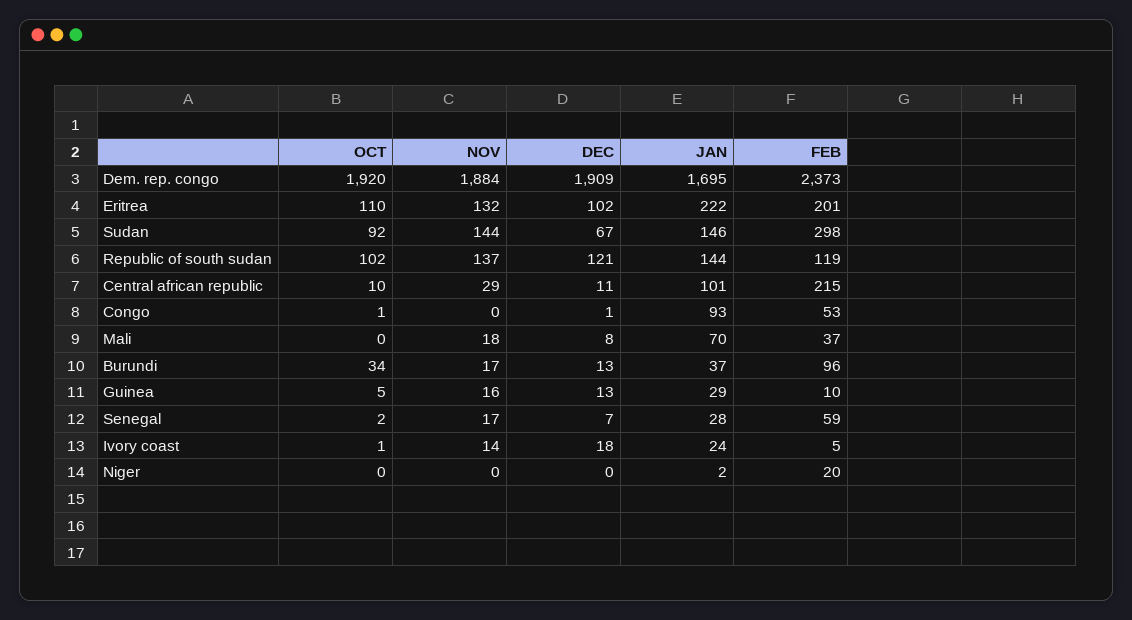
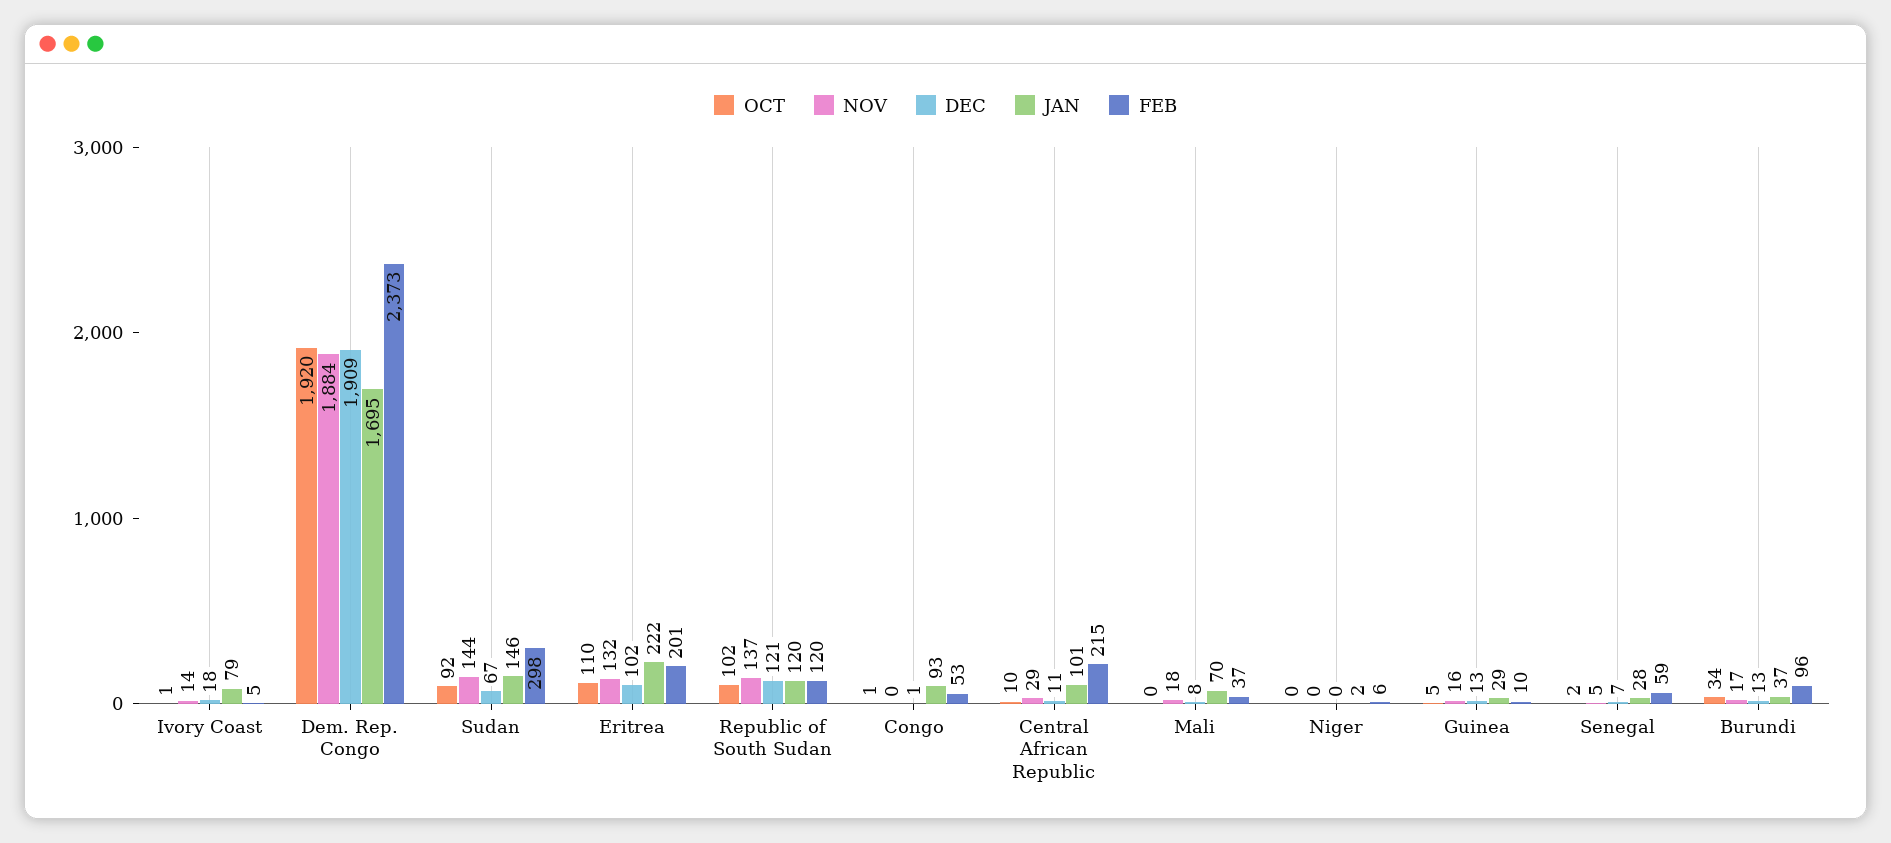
  {
    "OCT": {
      "Dem. rep. congo": 1920,
      "Eritrea": 110,
      "Sudan": 92,
      "Republic of south sudan": 102,
      "Central african republic": 10,
      "Congo": 1,
      "Mali": 0,
      "Burundi": 34,
      "Guinea": 5,
      "Senegal": 2,
      "Ivory coast": 1,
      "Niger": 0
    },
    "NOV": {
      "Dem. rep. congo": 1884,
      "Eritrea": 132,
      "Sudan": 144,
      "Republic of south sudan": 137,
      "Central african republic": 29,
      "Congo": 0,
      "Mali": 18,
      "Burundi": 17,
      "Guinea": 16,
-     "Senegal": 17,
+     "Senegal": 5,
      "Ivory coast": 14,
      "Niger": 0
    },
    "DEC": {
      "Dem. rep. congo": 1909,
      "Eritrea": 102,
      "Sudan": 67,
      "Republic of south sudan": 121,
      "Central african republic": 11,
      "Congo": 1,
      "Mali": 8,
      "Burundi": 13,
      "Guinea": 13,
      "Senegal": 7,
      "Ivory coast": 18,
      "Niger": 0
    },
    "JAN": {
      "Dem. rep. congo": 1695,
      "Eritrea": 222,
      "Sudan": 146,
-     "Republic of south sudan": 144,
+     "Republic of south sudan": 120,
      "Central african republic": 101,
      "Congo": 93,
      "Mali": 70,
      "Burundi": 37,
      "Guinea": 29,
      "Senegal": 28,
-     "Ivory coast": 24,
+     "Ivory coast": 79,
      "Niger": 2
    },
    "FEB": {
      "Dem. rep. congo": 2373,
      "Eritrea": 201,
      "Sudan": 298,
-     "Republic of south sudan": 119,
+     "Republic of south sudan": 120,
      "Central african republic": 215,
      "Congo": 53,
      "Mali": 37,
      "Burundi": 96,
      "Guinea": 10,
      "Senegal": 59,
      "Ivory coast": 5,
-     "Niger": 20
+     "Niger": 6
    }
  }

